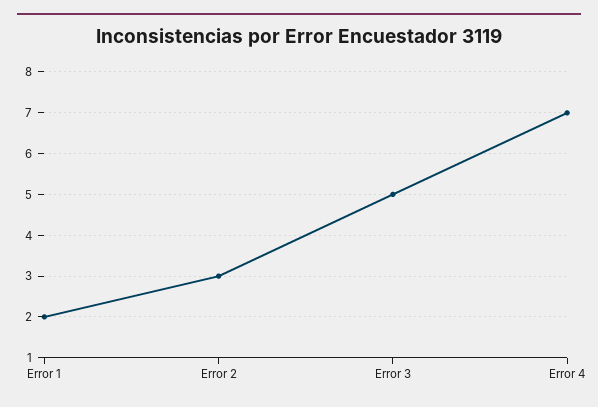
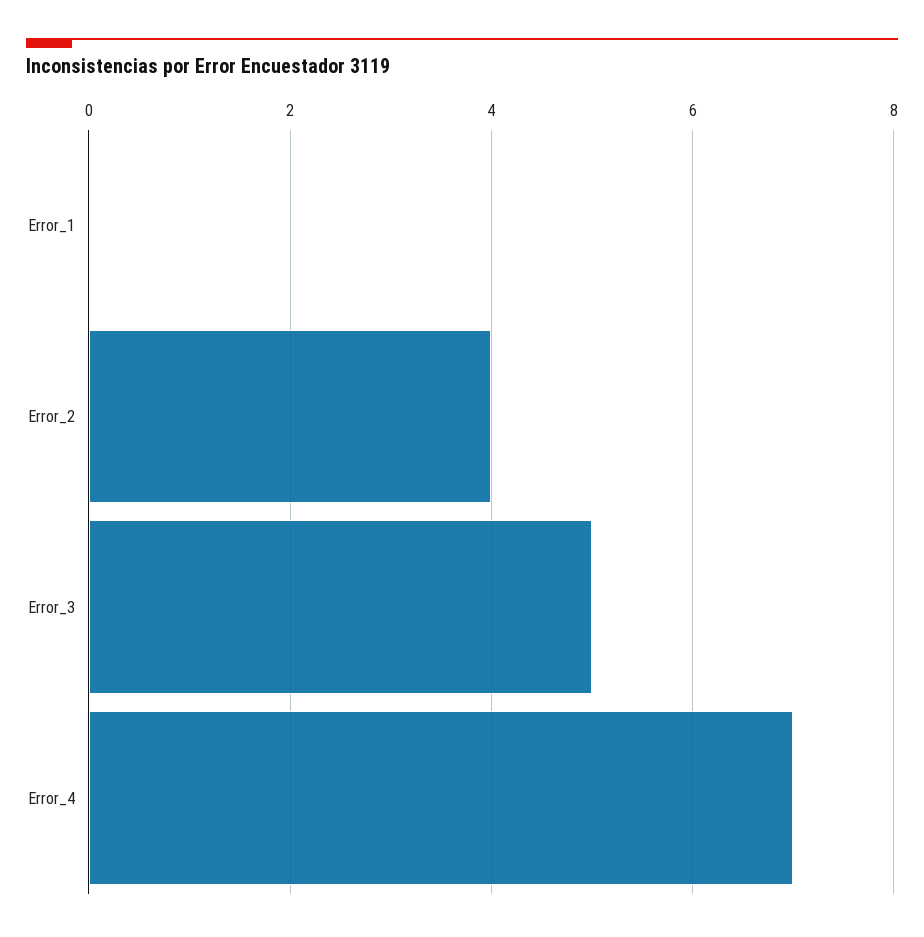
  {
-   "Error 1": 2,
+   "Error 1": 0,
-   "Error 2": 3,
+   "Error 2": 4,
    "Error 3": 5,
    "Error 4": 7
  }

